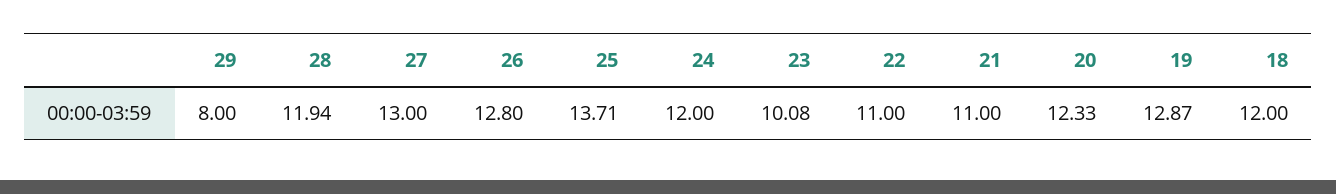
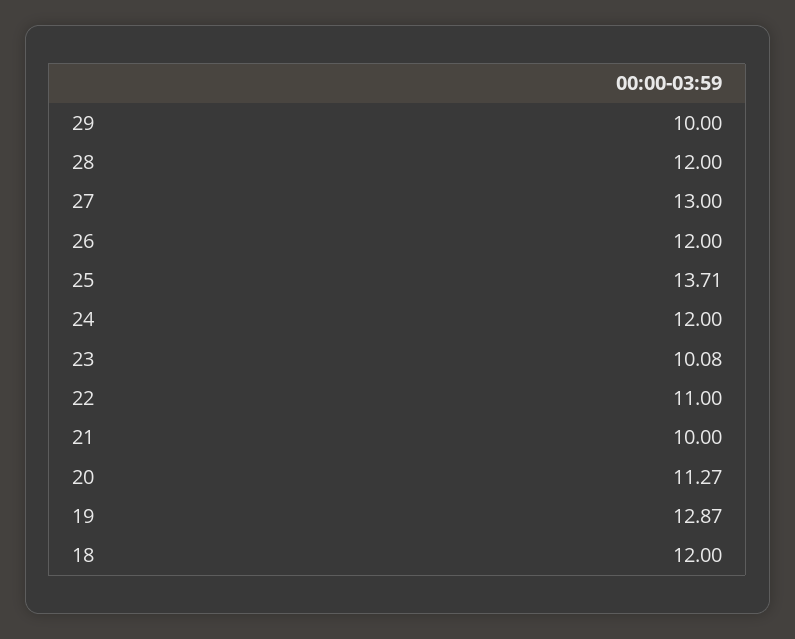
  {
-   "29": 8,
+   "29": 10,
-   "28": 11.94,
+   "28": 12,
    "27": 13,
-   "26": 12.8,
+   "26": 12,
    "25": 13.71,
    "24": 12,
    "23": 10.08,
    "22": 11,
-   "21": 11,
+   "21": 10,
-   "20": 12.33,
+   "20": 11.27,
    "19": 12.87,
    "18": 12
  }

